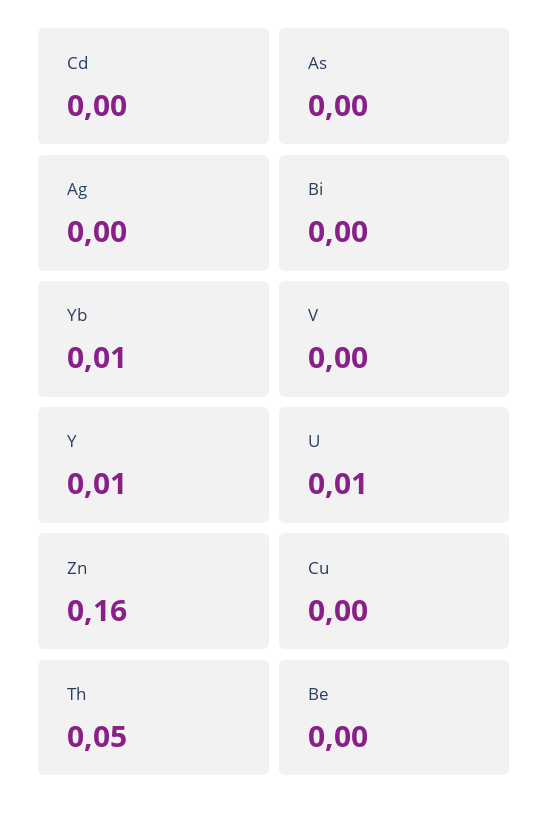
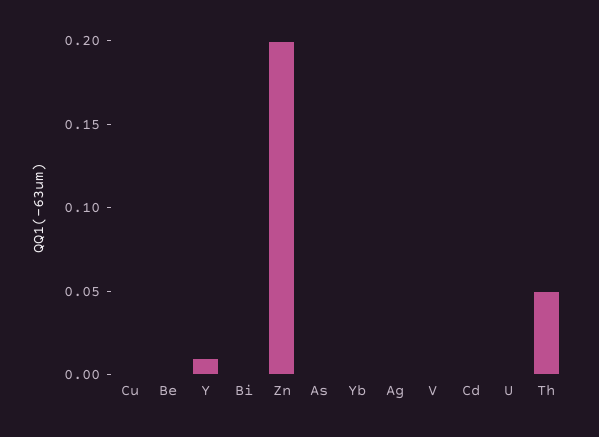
  {
    "Cd": 0,
    "As": 0,
    "Ag": 0,
    "Bi": 0,
-   "Yb": 0.01,
+   "Yb": 0,
    "V": 0,
    "Y": 0.01,
-   "U": 0.01,
+   "U": 0,
-   "Zn": 0.16,
+   "Zn": 0.2,
    "Cu": 0,
    "Th": 0.05,
    "Be": 0
  }

